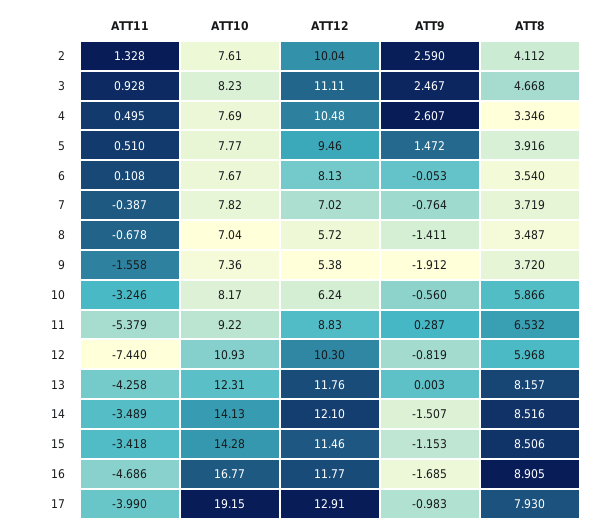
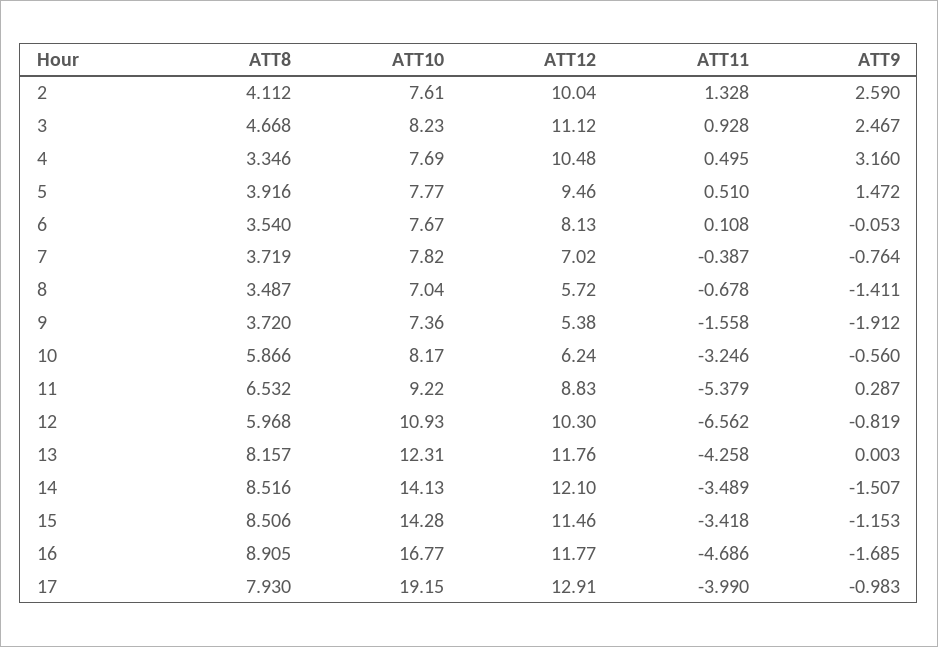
  {
    "ATT11": {
      "2": 1.328,
      "3": 0.928,
      "4": 0.495,
      "5": 0.51,
      "6": 0.108,
      "7": -0.387,
      "8": -0.678,
      "9": -1.558,
      "10": -3.246,
      "11": -5.379,
-     "12": -7.44,
+     "12": -6.562,
      "13": -4.258,
      "14": -3.489,
      "15": -3.418,
      "16": -4.686,
      "17": -3.99
    },
    "ATT10": {
      "2": 7.61,
      "3": 8.23,
      "4": 7.69,
      "5": 7.77,
      "6": 7.67,
      "7": 7.82,
      "8": 7.04,
      "9": 7.36,
      "10": 8.17,
      "11": 9.22,
      "12": 10.93,
      "13": 12.31,
      "14": 14.13,
      "15": 14.28,
      "16": 16.77,
      "17": 19.15
    },
    "ATT12": {
      "2": 10.04,
-     "3": 11.11,
+     "3": 11.12,
      "4": 10.48,
      "5": 9.46,
      "6": 8.13,
      "7": 7.02,
      "8": 5.72,
      "9": 5.38,
      "10": 6.24,
      "11": 8.83,
      "12": 10.3,
      "13": 11.76,
      "14": 12.1,
      "15": 11.46,
      "16": 11.77,
      "17": 12.91
    },
    "ATT9": {
      "2": 2.59,
      "3": 2.467,
-     "4": 2.607,
+     "4": 3.16,
      "5": 1.472,
      "6": -0.053,
      "7": -0.764,
      "8": -1.411,
      "9": -1.912,
      "10": -0.56,
      "11": 0.287,
      "12": -0.819,
      "13": 0.003,
      "14": -1.507,
      "15": -1.153,
      "16": -1.685,
      "17": -0.983
    },
    "ATT8": {
      "2": 4.112,
      "3": 4.668,
      "4": 3.346,
      "5": 3.916,
      "6": 3.54,
      "7": 3.719,
      "8": 3.487,
      "9": 3.72,
      "10": 5.866,
      "11": 6.532,
      "12": 5.968,
      "13": 8.157,
      "14": 8.516,
      "15": 8.506,
      "16": 8.905,
      "17": 7.93
    }
  }

